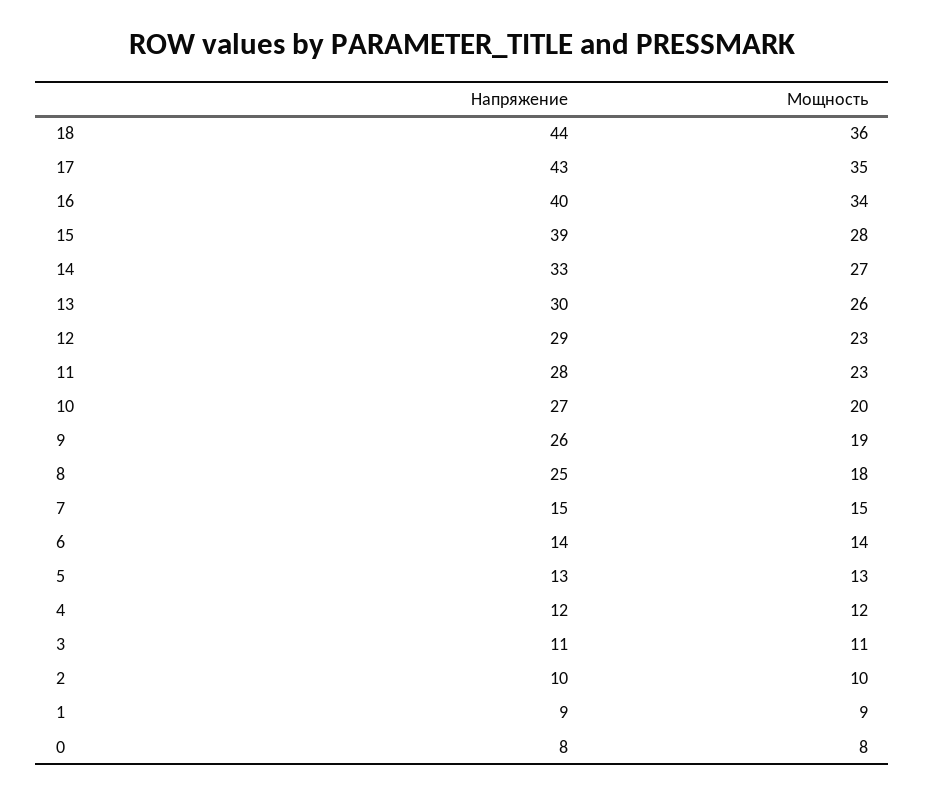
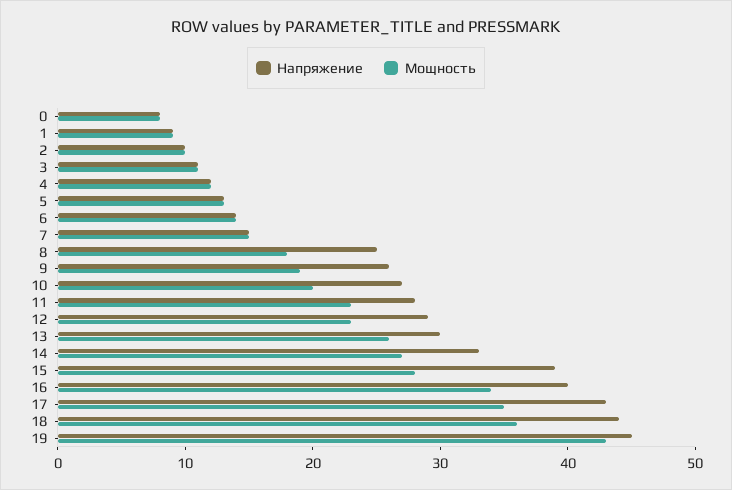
  {
    "Напряжение": {
      "18": 44,
      "17": 43,
      "16": 40,
      "15": 39,
      "14": 33,
      "13": 30,
      "12": 29,
      "11": 28,
      "10": 27,
      "9": 26,
      "8": 25,
      "7": 15,
      "6": 14,
      "5": 13,
      "4": 12,
      "3": 11,
      "2": 10,
      "1": 9,
-     "0": 8
+     "0": 8,
+     "19": 45
    },
    "Мощность": {
      "18": 36,
      "17": 35,
      "16": 34,
      "15": 28,
      "14": 27,
      "13": 26,
      "12": 23,
      "11": 23,
      "10": 20,
      "9": 19,
      "8": 18,
      "7": 15,
      "6": 14,
      "5": 13,
      "4": 12,
      "3": 11,
      "2": 10,
      "1": 9,
-     "0": 8
+     "0": 8,
+     "19": 43
    }
  }

